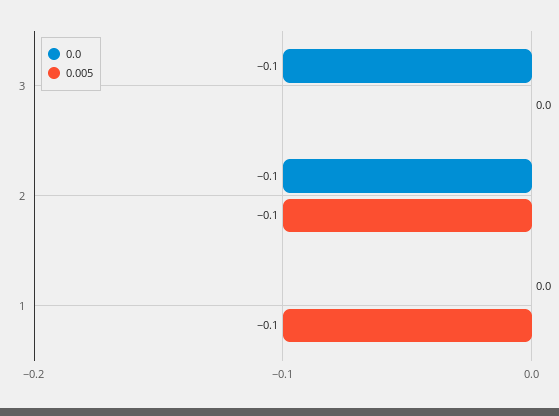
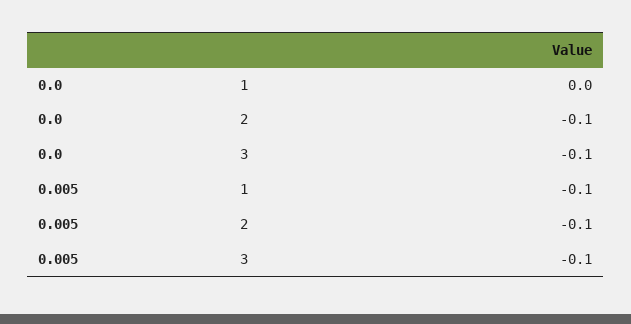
  {
    "0.0": {
      "3": -0.1,
      "2": -0.1,
      "1": 0
    },
    "0.005": {
-     "3": 0,
+     "3": -0.1,
      "2": -0.1,
      "1": -0.1
    }
  }

